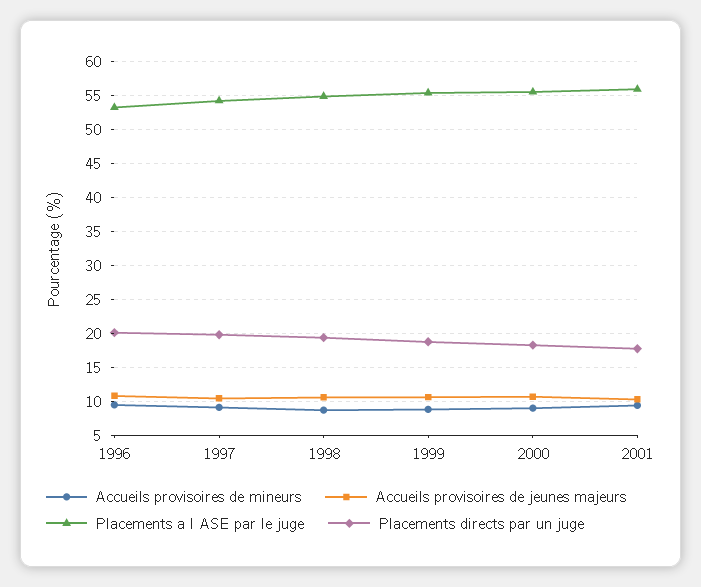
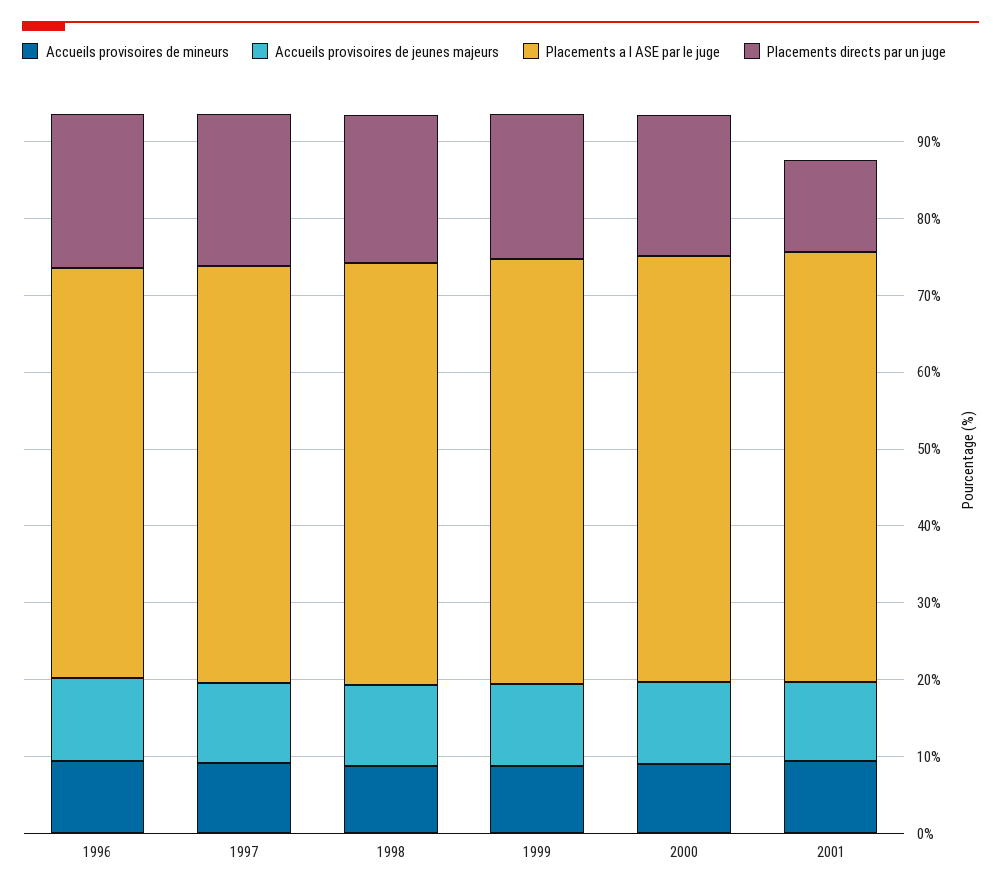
  {
    "Accueils provisoires de mineurs": {
      "1996": 9,
      "1997": 9,
      "1998": 9,
      "1999": 9,
      "2000": 9,
      "2001": 9
    },
    "Accueils provisoires de jeunes majeurs": {
      "1996": 11,
      "1997": 10,
      "1998": 11,
      "1999": 11,
      "2000": 11,
      "2001": 10
    },
    "Placements a l ASE par le juge": {
      "1996": 53,
      "1997": 54,
      "1998": 55,
      "1999": 55,
      "2000": 56,
      "2001": 56
    },
    "Placements directs par un juge": {
      "1996": 20,
      "1997": 20,
      "1998": 19,
      "1999": 19,
      "2000": 18,
-     "2001": 18
+     "2001": 12
    }
  }

